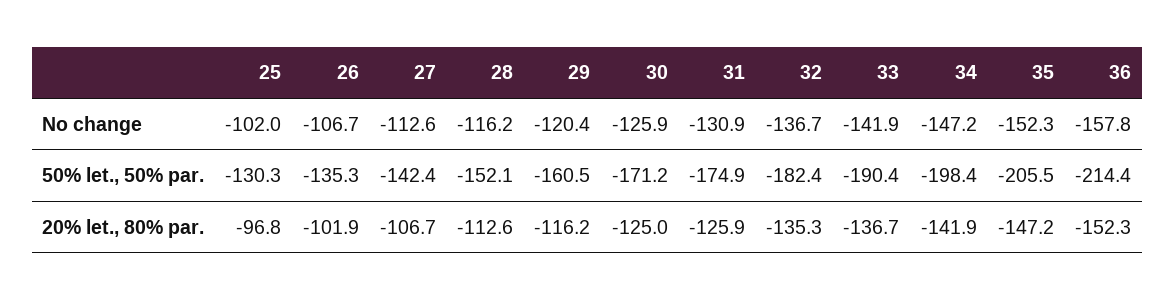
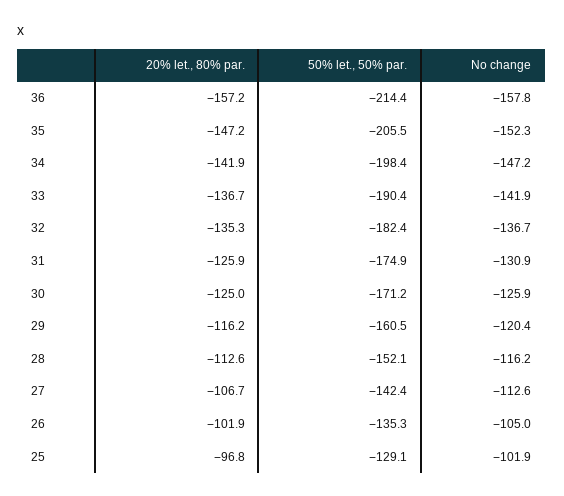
  {
    "25": {
-     "No change": -102,
+     "No change": -101.9,
-     "50% let., 50% par.": -130.3,
+     "50% let., 50% par.": -129.1,
      "20% let., 80% par.": -96.8
    },
    "26": {
-     "No change": -106.7,
+     "No change": -105,
      "50% let., 50% par.": -135.3,
      "20% let., 80% par.": -101.9
    },
    "27": {
      "No change": -112.6,
      "50% let., 50% par.": -142.4,
      "20% let., 80% par.": -106.7
    },
    "28": {
      "No change": -116.2,
      "50% let., 50% par.": -152.1,
      "20% let., 80% par.": -112.6
    },
    "29": {
      "No change": -120.4,
      "50% let., 50% par.": -160.5,
      "20% let., 80% par.": -116.2
    },
    "30": {
      "No change": -125.9,
      "50% let., 50% par.": -171.2,
      "20% let., 80% par.": -125
    },
    "31": {
      "No change": -130.9,
      "50% let., 50% par.": -174.9,
      "20% let., 80% par.": -125.9
    },
    "32": {
      "No change": -136.7,
      "50% let., 50% par.": -182.4,
      "20% let., 80% par.": -135.3
    },
    "33": {
      "No change": -141.9,
      "50% let., 50% par.": -190.4,
      "20% let., 80% par.": -136.7
    },
    "34": {
      "No change": -147.2,
      "50% let., 50% par.": -198.4,
      "20% let., 80% par.": -141.9
    },
    "35": {
      "No change": -152.3,
      "50% let., 50% par.": -205.5,
      "20% let., 80% par.": -147.2
    },
    "36": {
      "No change": -157.8,
      "50% let., 50% par.": -214.4,
-     "20% let., 80% par.": -152.3
+     "20% let., 80% par.": -157.2
    }
  }

